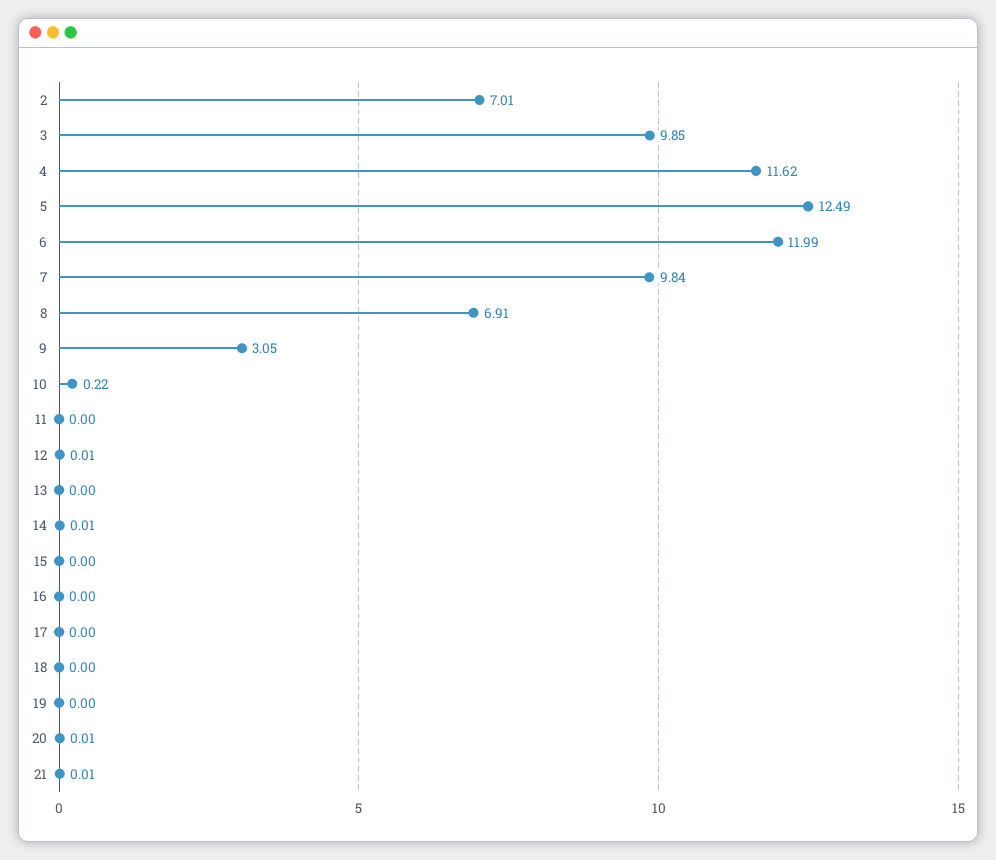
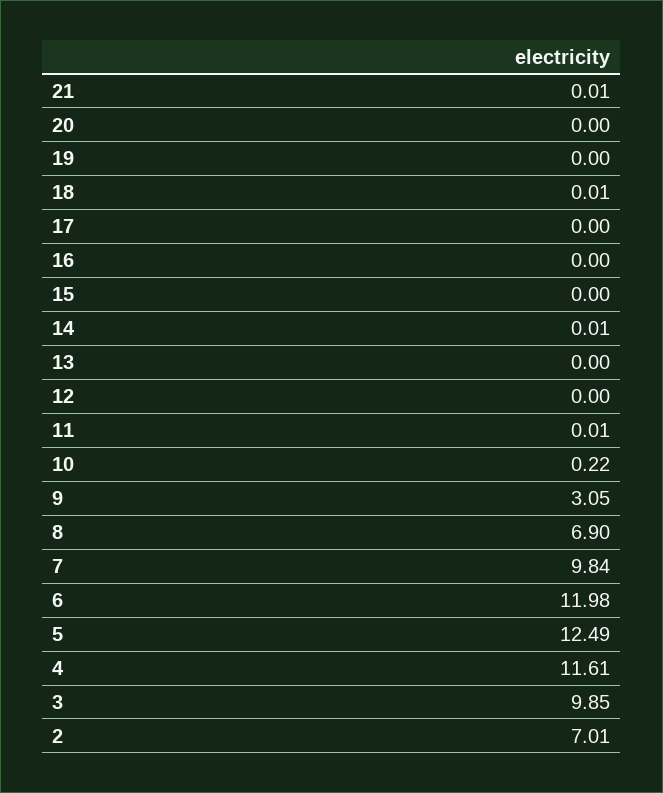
  {
    "2": 7.01,
    "3": 9.85,
-   "4": 11.62,
+   "4": 11.61,
    "5": 12.49,
-   "6": 11.99,
+   "6": 11.98,
    "7": 9.84,
-   "8": 6.91,
+   "8": 6.9,
    "9": 3.05,
    "10": 0.22,
-   "11": 0,
+   "11": 0.01,
-   "12": 0.01,
+   "12": 0,
    "13": 0,
    "14": 0.01,
    "15": 0,
    "16": 0,
    "17": 0,
-   "18": 0,
+   "18": 0.01,
    "19": 0,
-   "20": 0.01,
+   "20": 0,
    "21": 0.01
  }

